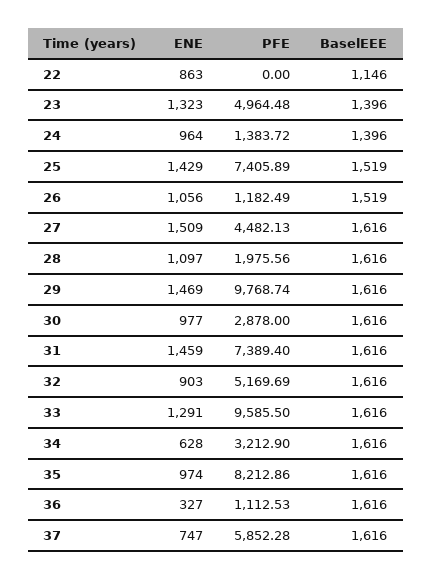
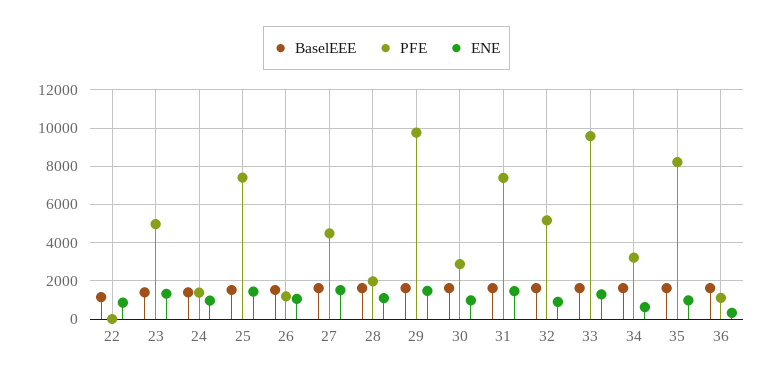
  {
    "ENE": {
      "22": 863,
      "23": 1323,
      "24": 964,
      "25": 1429,
      "26": 1056,
      "27": 1509,
      "28": 1097,
      "29": 1469,
      "30": 977,
      "31": 1459,
      "32": 903,
      "33": 1291,
      "34": 628,
      "35": 974,
-     "36": 327,
+     "36": 327
-     "37": 747
    },
    "PFE": {
      "22": 0,
      "23": 4964.48,
      "24": 1383.72,
      "25": 7405.89,
      "26": 1182.49,
      "27": 4482.13,
      "28": 1975.56,
      "29": 9768.74,
      "30": 2878,
      "31": 7389.4,
      "32": 5169.69,
      "33": 9585.5,
      "34": 3212.9,
      "35": 8212.86,
-     "36": 1112.53,
+     "36": 1112.53
-     "37": 5852.28
    },
    "BaselEEE": {
      "22": 1146,
      "23": 1396,
      "24": 1396,
      "25": 1519,
      "26": 1519,
      "27": 1616,
      "28": 1616,
      "29": 1616,
      "30": 1616,
      "31": 1616,
      "32": 1616,
      "33": 1616,
      "34": 1616,
      "35": 1616,
-     "36": 1616,
+     "36": 1616
-     "37": 1616
    }
  }

